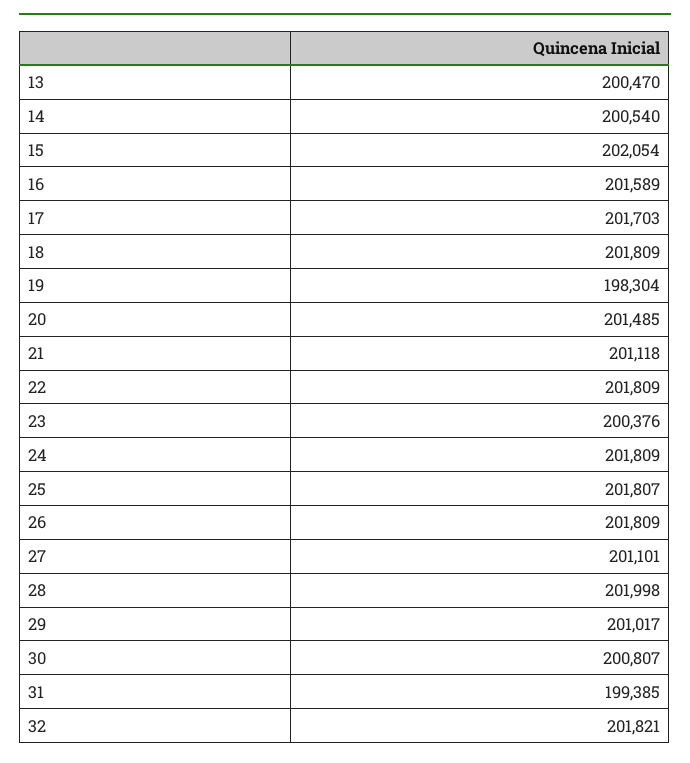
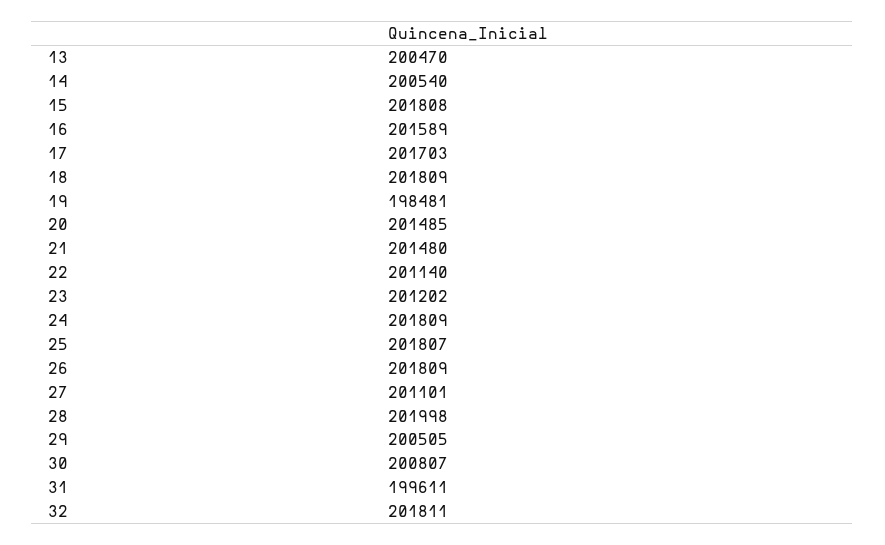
  {
    "13": 200470,
    "14": 200540,
-   "15": 202054,
+   "15": 201808,
    "16": 201589,
    "17": 201703,
    "18": 201809,
-   "19": 198304,
+   "19": 198481,
    "20": 201485,
-   "21": 201118,
+   "21": 201480,
-   "22": 201809,
+   "22": 201140,
-   "23": 200376,
+   "23": 201202,
    "24": 201809,
    "25": 201807,
    "26": 201809,
    "27": 201101,
    "28": 201998,
-   "29": 201017,
+   "29": 200505,
    "30": 200807,
-   "31": 199385,
+   "31": 199611,
-   "32": 201821
+   "32": 201811
  }

